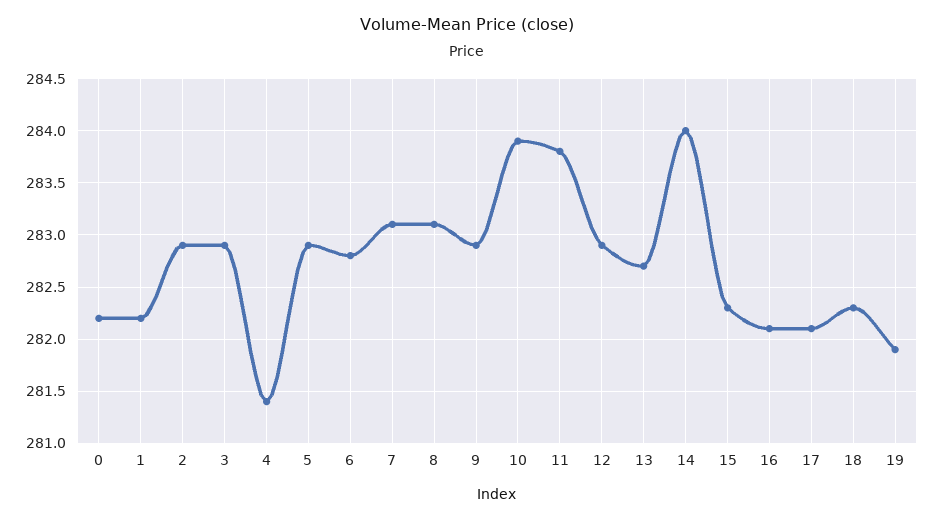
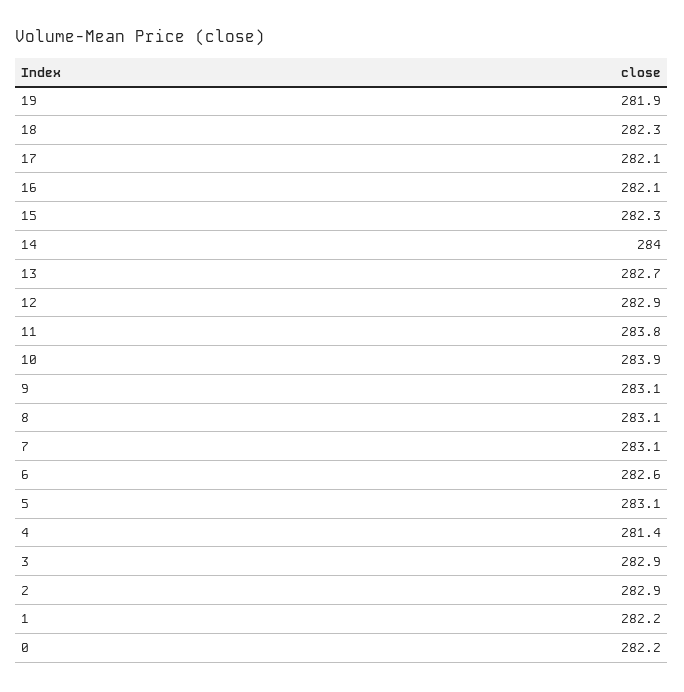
  {
    "0": 282.2,
    "1": 282.2,
    "2": 282.9,
    "3": 282.9,
    "4": 281.4,
-   "5": 282.9,
+   "5": 283.1,
-   "6": 282.8,
+   "6": 282.6,
    "7": 283.1,
    "8": 283.1,
-   "9": 282.9,
+   "9": 283.1,
    "10": 283.9,
    "11": 283.8,
    "12": 282.9,
    "13": 282.7,
    "14": 284,
    "15": 282.3,
    "16": 282.1,
    "17": 282.1,
    "18": 282.3,
    "19": 281.9
  }

